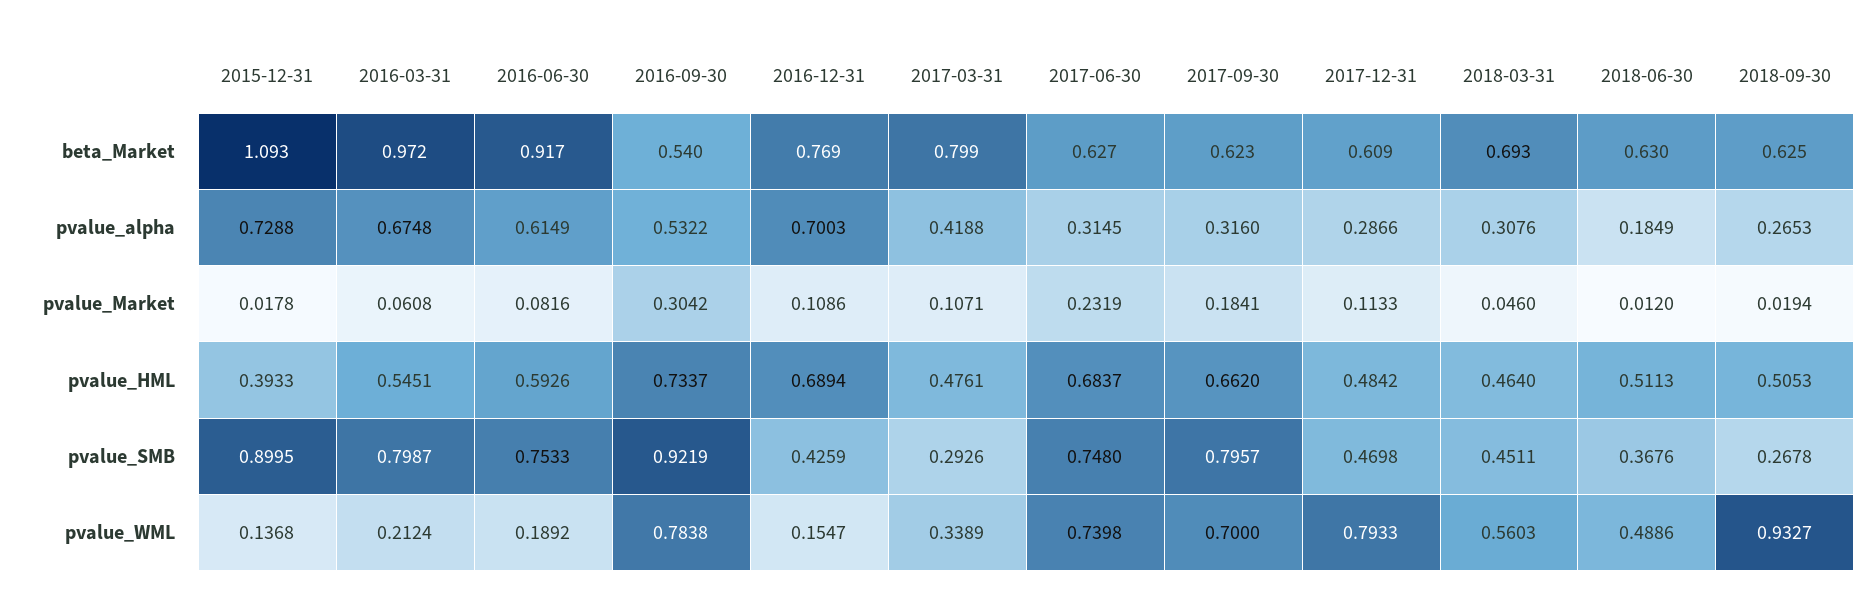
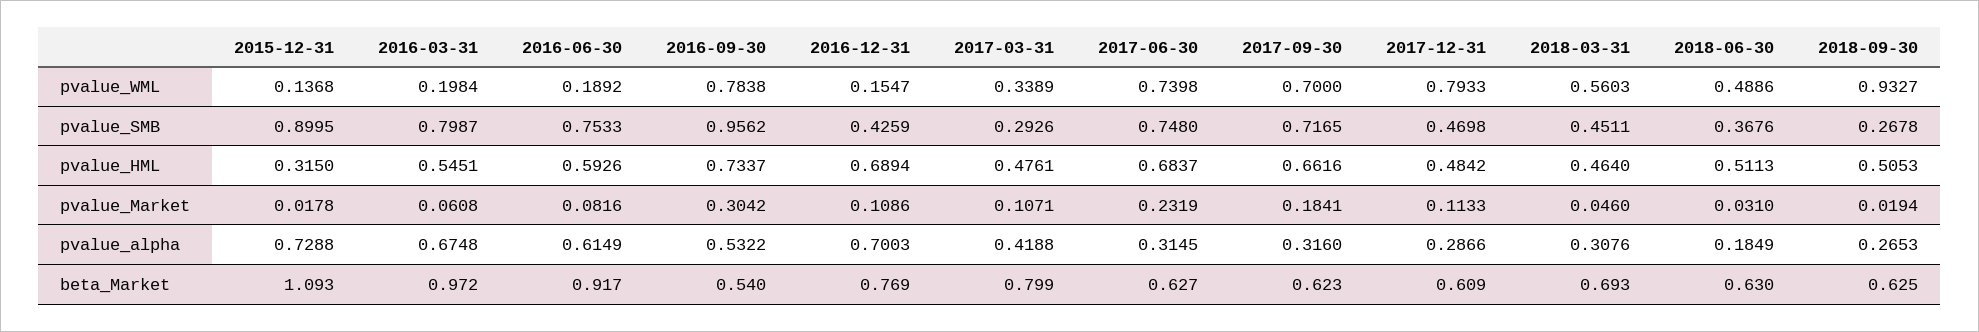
  {
    "2015-12-31": {
      "beta_Market": 1.093,
      "pvalue_alpha": 0.7288,
      "pvalue_Market": 0.0178,
-     "pvalue_HML": 0.3933,
+     "pvalue_HML": 0.315,
      "pvalue_SMB": 0.8995,
      "pvalue_WML": 0.1368
    },
    "2016-03-31": {
      "beta_Market": 0.972,
      "pvalue_alpha": 0.6748,
      "pvalue_Market": 0.0608,
      "pvalue_HML": 0.5451,
      "pvalue_SMB": 0.7987,
-     "pvalue_WML": 0.2124
+     "pvalue_WML": 0.1984
    },
    "2016-06-30": {
      "beta_Market": 0.917,
      "pvalue_alpha": 0.6149,
      "pvalue_Market": 0.0816,
      "pvalue_HML": 0.5926,
      "pvalue_SMB": 0.7533,
      "pvalue_WML": 0.1892
    },
    "2016-09-30": {
      "beta_Market": 0.54,
      "pvalue_alpha": 0.5322,
      "pvalue_Market": 0.3042,
      "pvalue_HML": 0.7337,
-     "pvalue_SMB": 0.9219,
+     "pvalue_SMB": 0.9562,
      "pvalue_WML": 0.7838
    },
    "2016-12-31": {
      "beta_Market": 0.769,
      "pvalue_alpha": 0.7003,
      "pvalue_Market": 0.1086,
      "pvalue_HML": 0.6894,
      "pvalue_SMB": 0.4259,
      "pvalue_WML": 0.1547
    },
    "2017-03-31": {
      "beta_Market": 0.799,
      "pvalue_alpha": 0.4188,
      "pvalue_Market": 0.1071,
      "pvalue_HML": 0.4761,
      "pvalue_SMB": 0.2926,
      "pvalue_WML": 0.3389
    },
    "2017-06-30": {
      "beta_Market": 0.627,
      "pvalue_alpha": 0.3145,
      "pvalue_Market": 0.2319,
      "pvalue_HML": 0.6837,
      "pvalue_SMB": 0.748,
      "pvalue_WML": 0.7398
    },
    "2017-09-30": {
      "beta_Market": 0.623,
      "pvalue_alpha": 0.316,
      "pvalue_Market": 0.1841,
-     "pvalue_HML": 0.662,
+     "pvalue_HML": 0.6616,
-     "pvalue_SMB": 0.7957,
+     "pvalue_SMB": 0.7165,
      "pvalue_WML": 0.7
    },
    "2017-12-31": {
      "beta_Market": 0.609,
      "pvalue_alpha": 0.2866,
      "pvalue_Market": 0.1133,
      "pvalue_HML": 0.4842,
      "pvalue_SMB": 0.4698,
      "pvalue_WML": 0.7933
    },
    "2018-03-31": {
      "beta_Market": 0.693,
      "pvalue_alpha": 0.3076,
      "pvalue_Market": 0.046,
      "pvalue_HML": 0.464,
      "pvalue_SMB": 0.4511,
      "pvalue_WML": 0.5603
    },
    "2018-06-30": {
      "beta_Market": 0.63,
      "pvalue_alpha": 0.1849,
-     "pvalue_Market": 0.012,
+     "pvalue_Market": 0.031,
      "pvalue_HML": 0.5113,
      "pvalue_SMB": 0.3676,
      "pvalue_WML": 0.4886
    },
    "2018-09-30": {
      "beta_Market": 0.625,
      "pvalue_alpha": 0.2653,
      "pvalue_Market": 0.0194,
      "pvalue_HML": 0.5053,
      "pvalue_SMB": 0.2678,
      "pvalue_WML": 0.9327
    }
  }

